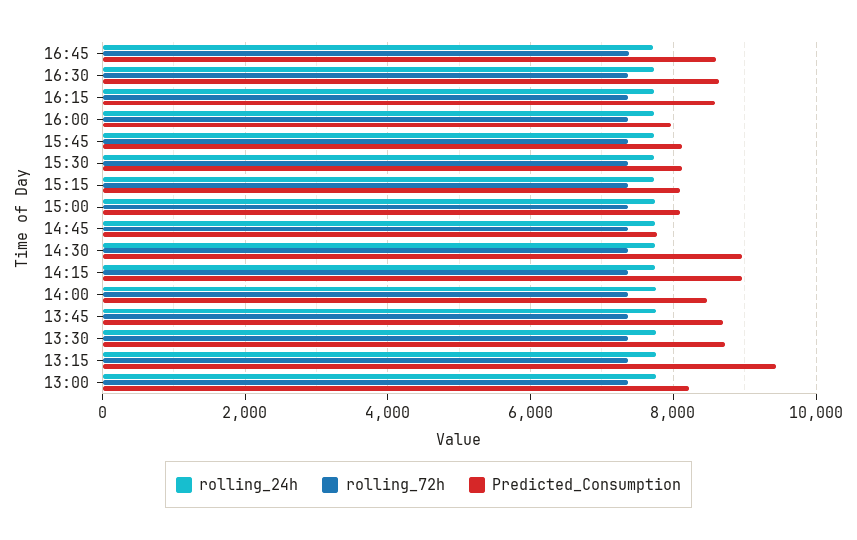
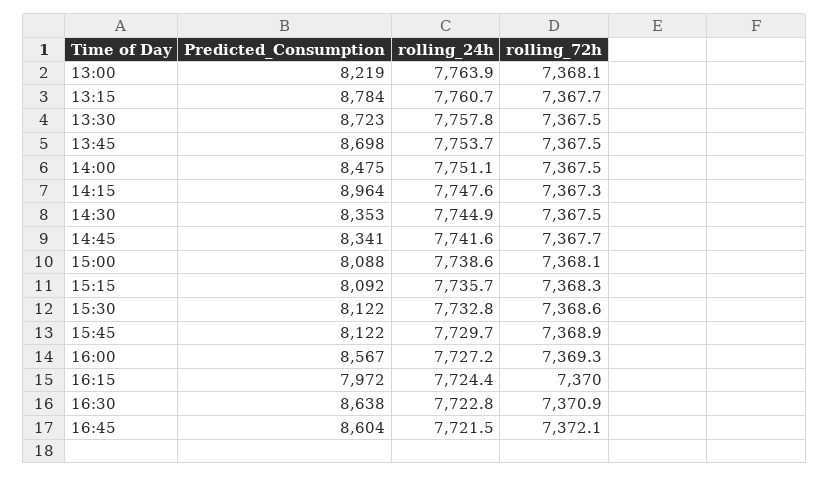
  {
    "rolling_24h": {
      "16:45": 7721.5,
      "16:30": 7722.8,
      "16:15": 7724.4,
      "16:00": 7727.2,
      "15:45": 7729.7,
      "15:30": 7732.8,
      "15:15": 7735.7,
      "15:00": 7738.6,
      "14:45": 7741.6,
      "14:30": 7744.9,
      "14:15": 7747.6,
      "14:00": 7751.1,
      "13:45": 7753.7,
      "13:30": 7757.8,
      "13:15": 7760.7,
      "13:00": 7763.9
    },
    "rolling_72h": {
      "16:45": 7372.1,
      "16:30": 7370.9,
      "16:15": 7370,
      "16:00": 7369.3,
      "15:45": 7368.9,
      "15:30": 7368.6,
      "15:15": 7368.3,
      "15:00": 7368.1,
      "14:45": 7367.7,
      "14:30": 7367.5,
      "14:15": 7367.3,
      "14:00": 7367.5,
      "13:45": 7367.5,
      "13:30": 7367.5,
      "13:15": 7367.7,
      "13:00": 7368.1
    },
    "Predicted_Consumption": {
      "16:45": 8604,
      "16:30": 8638,
-     "16:15": 8600,
+     "16:15": 7972,
-     "16:00": 8000,
+     "16:00": 8567,
      "15:45": 8122,
      "15:30": 8122,
      "15:15": 8092,
      "15:00": 8088,
-     "14:45": 7800,
+     "14:45": 8341,
-     "14:30": 9000,
+     "14:30": 8353,
      "14:15": 8964,
      "14:00": 8475,
      "13:45": 8698,
      "13:30": 8723,
-     "13:15": 9400,
+     "13:15": 8784,
      "13:00": 8219
    }
  }

